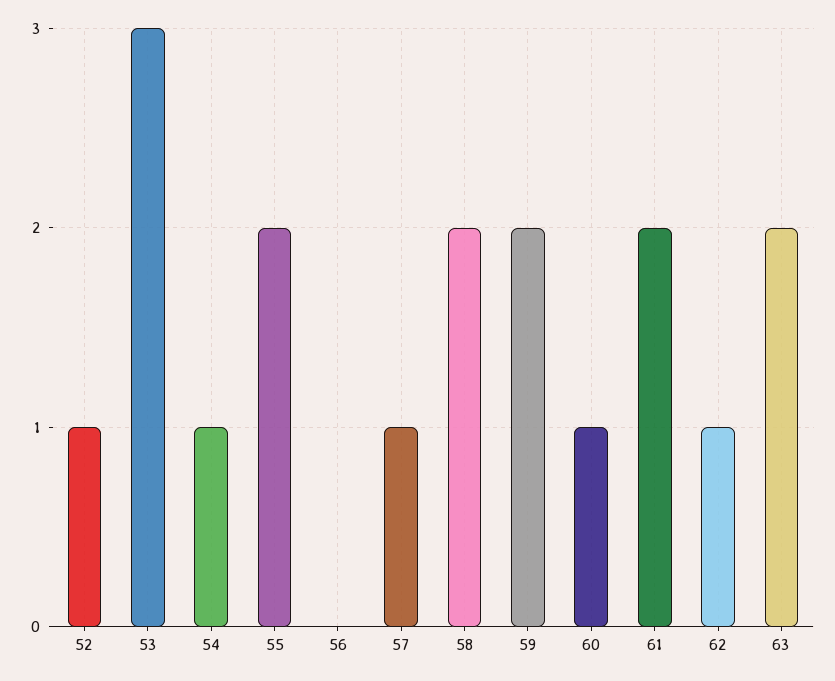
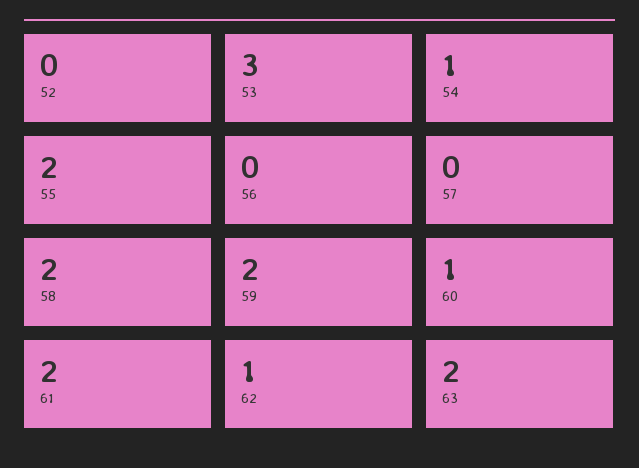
  {
-   "52": 1,
+   "52": 0,
    "53": 3,
    "54": 1,
    "55": 2,
    "56": 0,
-   "57": 1,
+   "57": 0,
    "58": 2,
    "59": 2,
    "60": 1,
    "61": 2,
    "62": 1,
    "63": 2
  }

